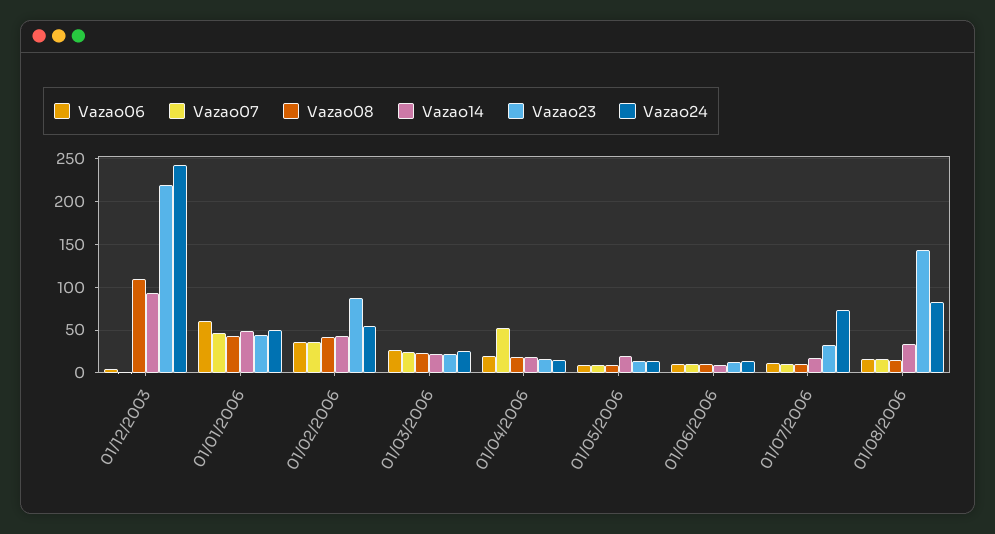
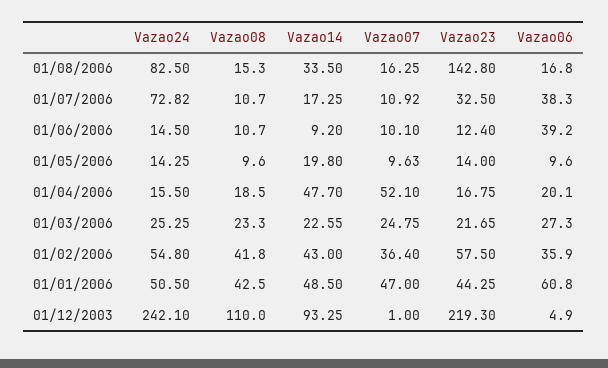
  {
    "Vazao06": {
      "01/12/2003": 4.9,
      "01/01/2006": 60.8,
      "01/02/2006": 35.9,
      "01/03/2006": 27.3,
      "01/04/2006": 20.1,
      "01/05/2006": 9.6,
-     "01/06/2006": 10,
+     "01/06/2006": 39.2,
-     "01/07/2006": 10,
+     "01/07/2006": 38.3,
      "01/08/2006": 16.8
    },
    "Vazao07": {
      "01/12/2003": 1,
      "01/01/2006": 47,
      "01/02/2006": 36.4,
      "01/03/2006": 24.75,
      "01/04/2006": 52.1,
      "01/05/2006": 9.63,
      "01/06/2006": 10.1,
      "01/07/2006": 10.92,
      "01/08/2006": 16.25
    },
    "Vazao08": {
      "01/12/2003": 110,
      "01/01/2006": 42.5,
      "01/02/2006": 41.8,
      "01/03/2006": 23.3,
      "01/04/2006": 18.5,
      "01/05/2006": 9.6,
      "01/06/2006": 10.7,
      "01/07/2006": 10.7,
      "01/08/2006": 15.3
    },
    "Vazao14": {
      "01/12/2003": 93.25,
      "01/01/2006": 48.5,
      "01/02/2006": 43,
      "01/03/2006": 22.55,
-     "01/04/2006": 20,
+     "01/04/2006": 47.7,
      "01/05/2006": 19.8,
      "01/06/2006": 9.2,
      "01/07/2006": 17.25,
      "01/08/2006": 33.5
    },
    "Vazao23": {
      "01/12/2003": 219.3,
      "01/01/2006": 44.25,
-     "01/02/2006": 90,
+     "01/02/2006": 57.5,
      "01/03/2006": 21.65,
      "01/04/2006": 16.75,
      "01/05/2006": 14,
      "01/06/2006": 12.4,
      "01/07/2006": 32.5,
      "01/08/2006": 142.8
    },
    "Vazao24": {
      "01/12/2003": 242.1,
      "01/01/2006": 50.5,
      "01/02/2006": 54.8,
      "01/03/2006": 25.25,
      "01/04/2006": 15.5,
      "01/05/2006": 14.25,
      "01/06/2006": 14.5,
      "01/07/2006": 72.82,
      "01/08/2006": 82.5
    }
  }

